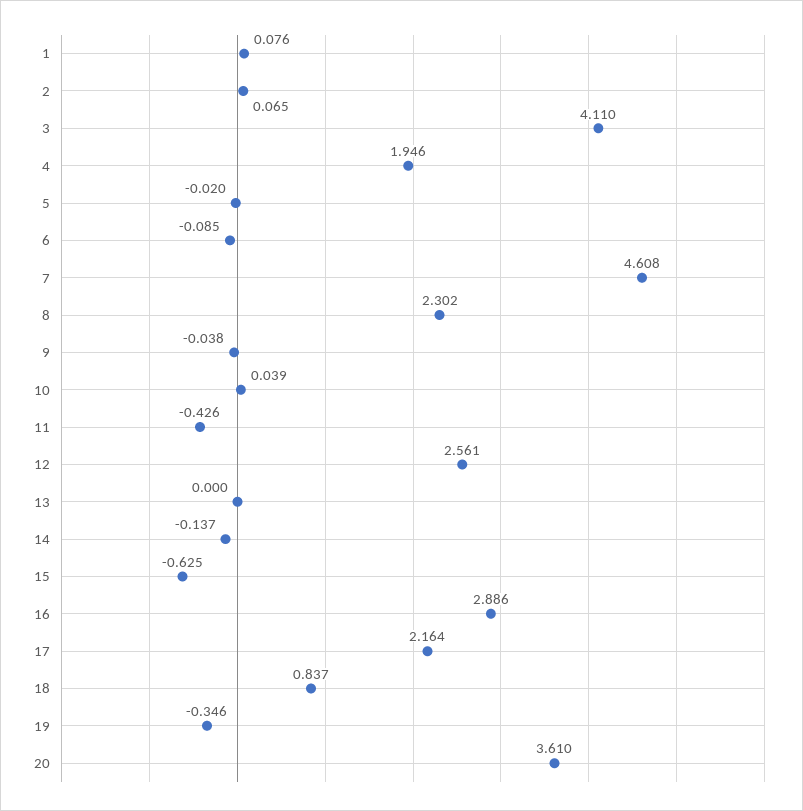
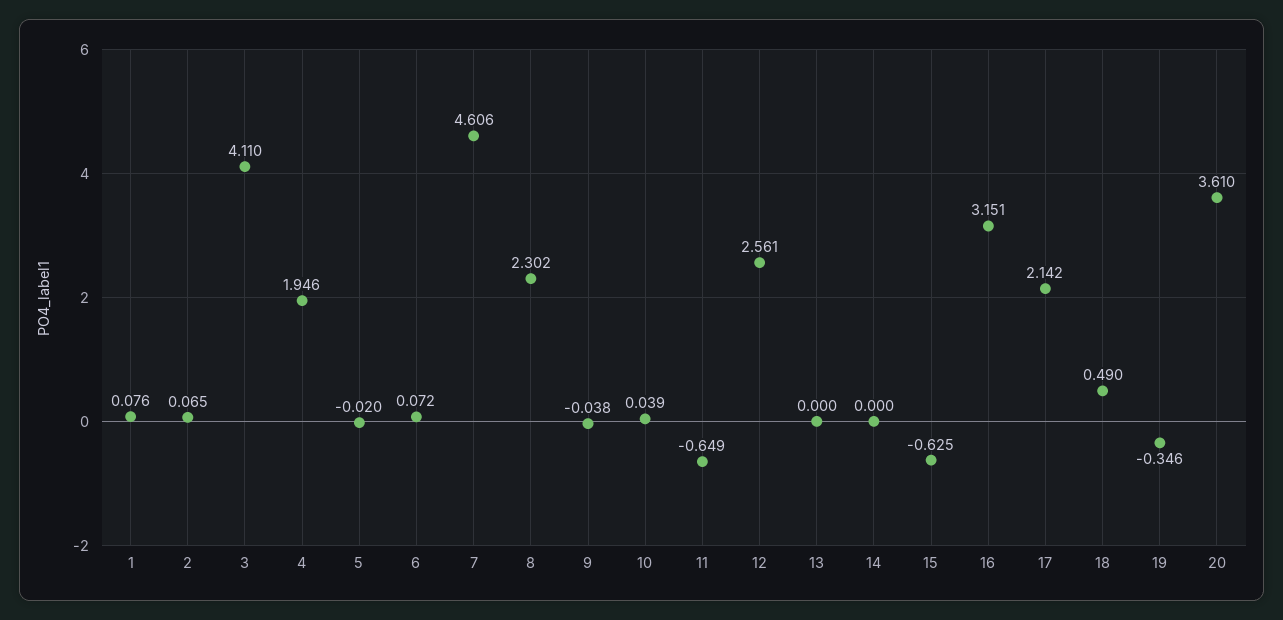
  {
    "1": 0.076,
    "2": 0.065,
    "3": 4.11,
    "4": 1.946,
    "5": -0.02,
-   "6": -0.085,
+   "6": 0.072,
-   "7": 4.608,
+   "7": 4.606,
    "8": 2.302,
    "9": -0.038,
    "10": 0.039,
-   "11": -0.426,
+   "11": -0.649,
    "12": 2.561,
    "13": 0,
-   "14": -0.137,
+   "14": 0,
    "15": -0.625,
-   "16": 2.886,
+   "16": 3.151,
-   "17": 2.164,
+   "17": 2.142,
-   "18": 0.837,
+   "18": 0.49,
    "19": -0.346,
    "20": 3.61
  }

